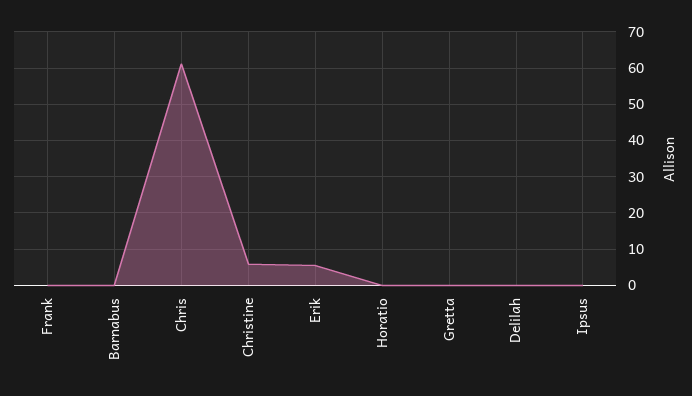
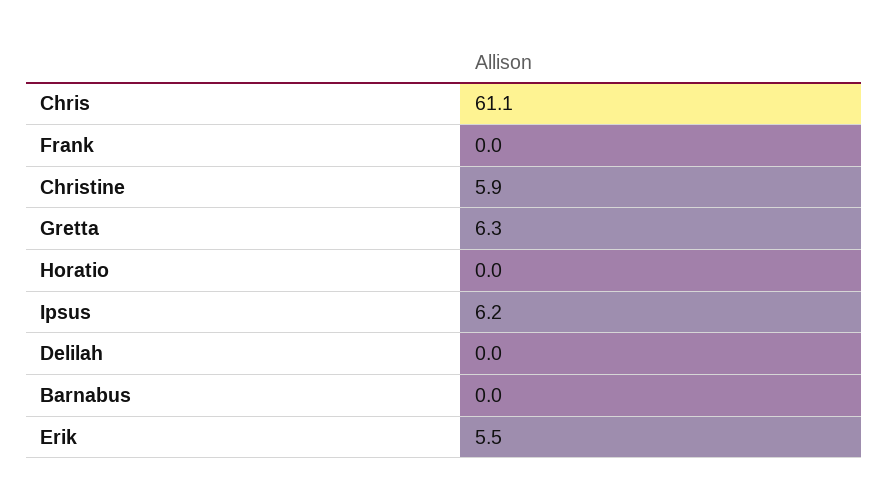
  {
    "Frank": 0,
    "Barnabus": 0,
    "Chris": 61.1,
    "Christine": 5.9,
    "Erik": 5.5,
    "Horatio": 0,
-   "Gretta": 0,
+   "Gretta": 6.3,
    "Delilah": 0,
-   "Ipsus": 0
+   "Ipsus": 6.2
  }

